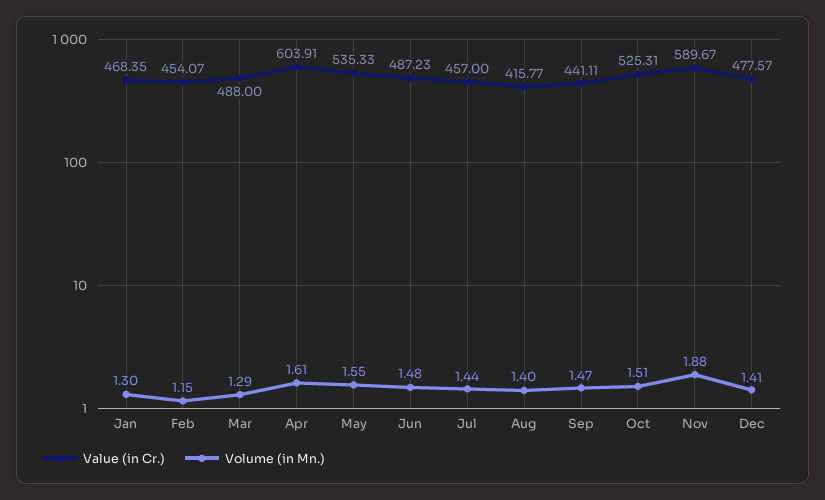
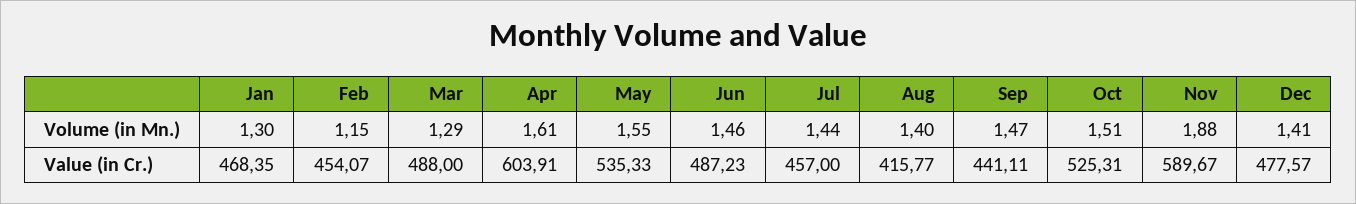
  {
    "Value (in Cr.)": {
      "Jan": 468.35,
      "Feb": 454.07,
      "Mar": 488,
      "Apr": 603.91,
      "May": 535.33,
      "Jun": 487.23,
      "Jul": 457,
      "Aug": 415.77,
      "Sep": 441.11,
      "Oct": 525.31,
      "Nov": 589.67,
      "Dec": 477.57
    },
    "Volume (in Mn.)": {
      "Jan": 1.3,
      "Feb": 1.15,
      "Mar": 1.29,
      "Apr": 1.61,
      "May": 1.55,
-     "Jun": 1.48,
+     "Jun": 1.46,
      "Jul": 1.44,
      "Aug": 1.4,
      "Sep": 1.47,
      "Oct": 1.51,
      "Nov": 1.88,
      "Dec": 1.41
    }
  }

